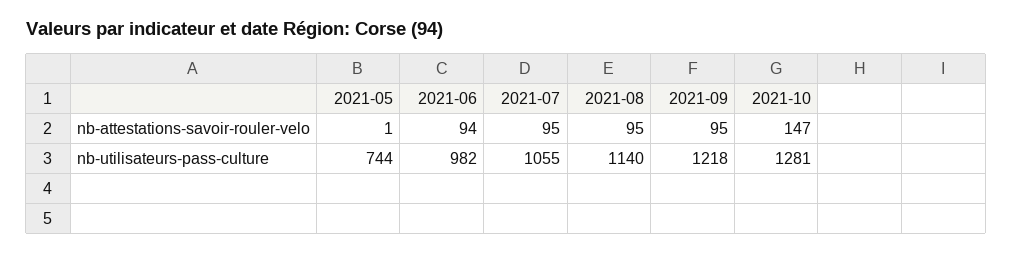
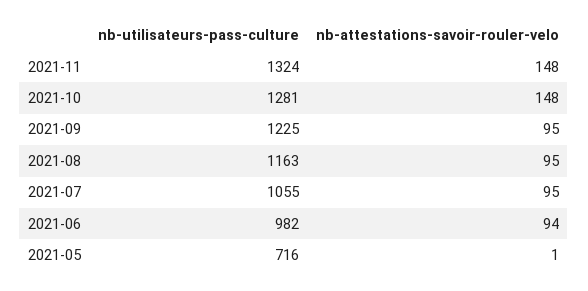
  {
    "2021-05": {
      "nb-attestations-savoir-rouler-velo": 1,
-     "nb-utilisateurs-pass-culture": 744
+     "nb-utilisateurs-pass-culture": 716
    },
    "2021-06": {
      "nb-attestations-savoir-rouler-velo": 94,
      "nb-utilisateurs-pass-culture": 982
    },
    "2021-07": {
      "nb-attestations-savoir-rouler-velo": 95,
      "nb-utilisateurs-pass-culture": 1055
    },
    "2021-08": {
      "nb-attestations-savoir-rouler-velo": 95,
-     "nb-utilisateurs-pass-culture": 1140
+     "nb-utilisateurs-pass-culture": 1163
    },
    "2021-09": {
      "nb-attestations-savoir-rouler-velo": 95,
-     "nb-utilisateurs-pass-culture": 1218
+     "nb-utilisateurs-pass-culture": 1225
    },
    "2021-10": {
-     "nb-attestations-savoir-rouler-velo": 147,
+     "nb-attestations-savoir-rouler-velo": 148,
      "nb-utilisateurs-pass-culture": 1281
-   }
+   },
+   "2021-11": {
+     "nb-utilisateurs-pass-culture": 1324,
+     "nb-attestations-savoir-rouler-velo": 148
+   }
  }

